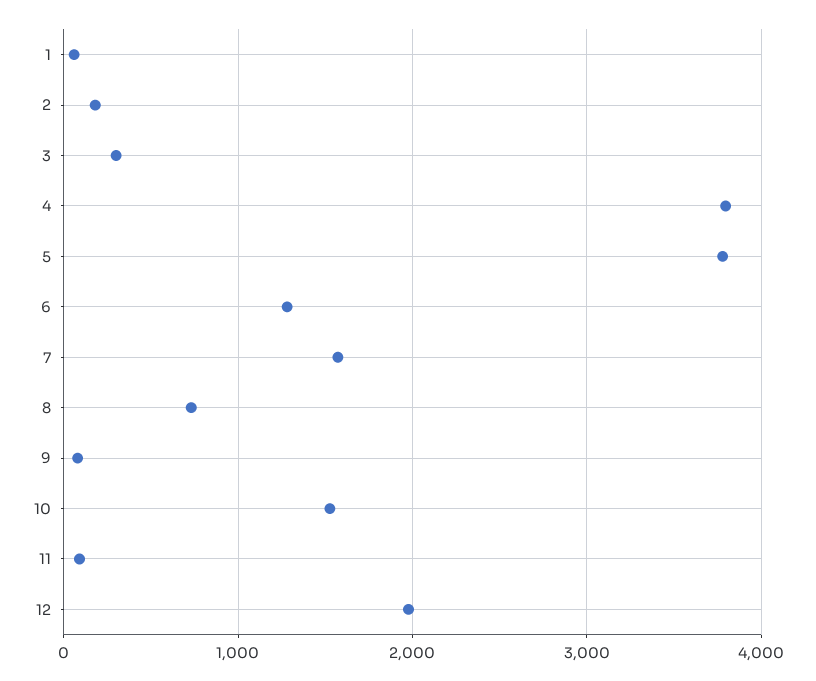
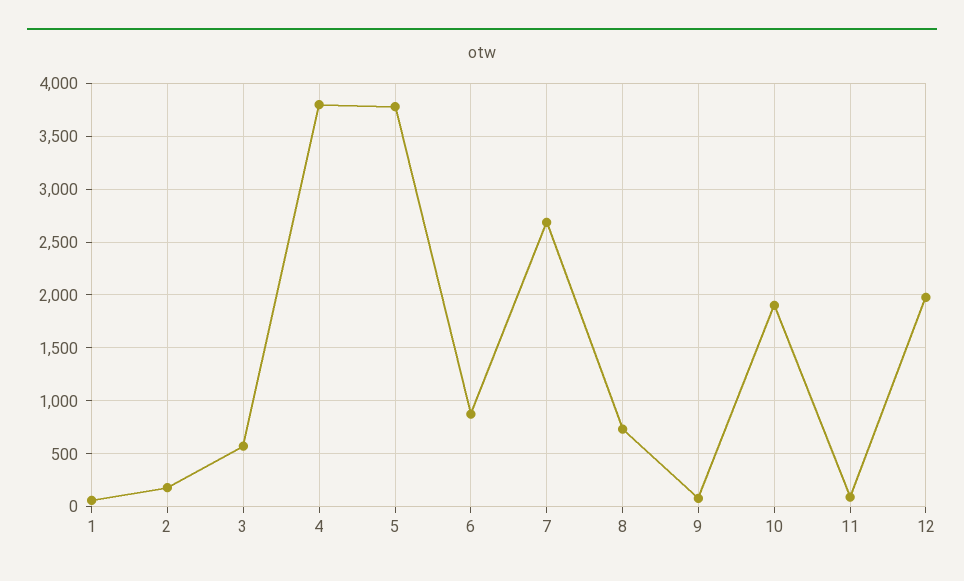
  {
    "1": 100,
    "2": 200,
-   "3": 300,
+   "3": 600,
    "4": 3800,
    "5": 3800,
-   "6": 1300,
+   "6": 900,
-   "7": 1600,
+   "7": 2700,
    "8": 700,
    "9": 100,
-   "10": 1500,
+   "10": 1900,
    "11": 100,
    "12": 2000
  }

